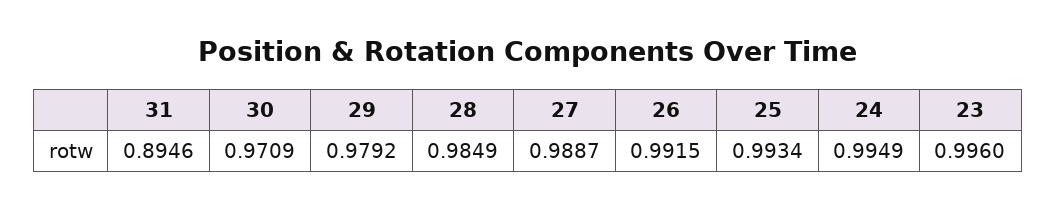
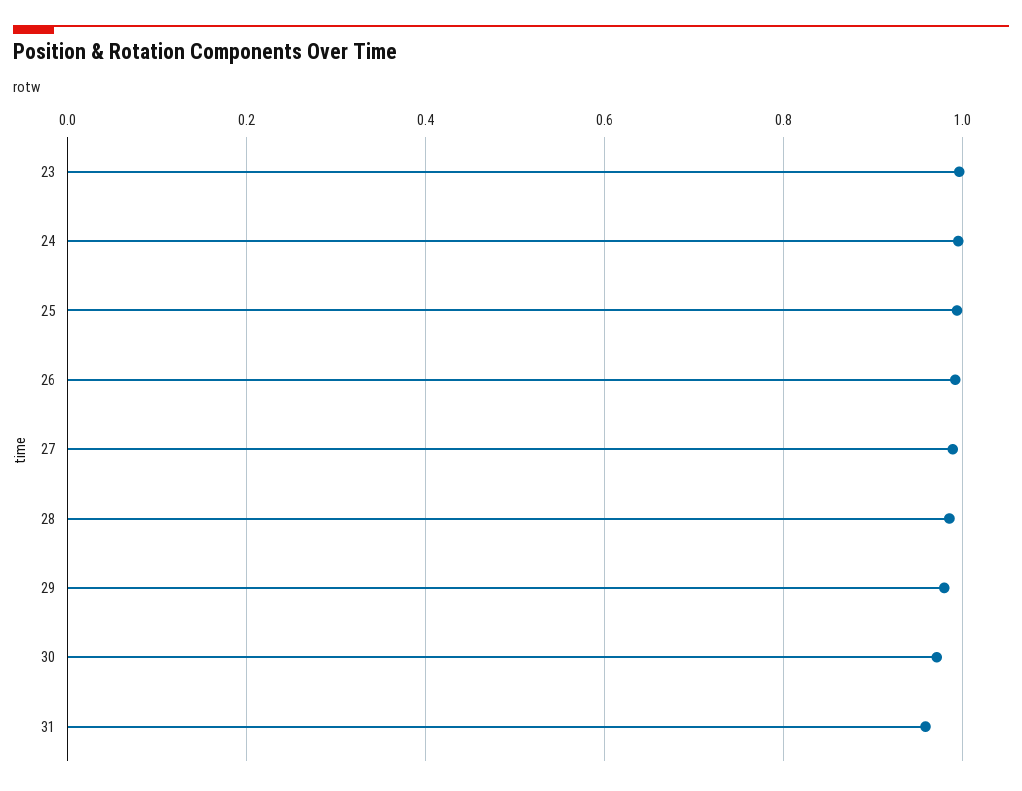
  {
-   "31": 0.8946,
+   "31": 0.96,
    "30": 0.9709,
    "29": 0.9792,
    "28": 0.9849,
    "27": 0.9887,
    "26": 0.9915,
    "25": 0.9934,
    "24": 0.9949,
    "23": 0.996
  }

